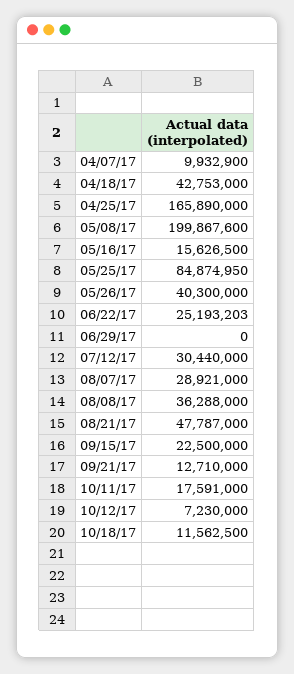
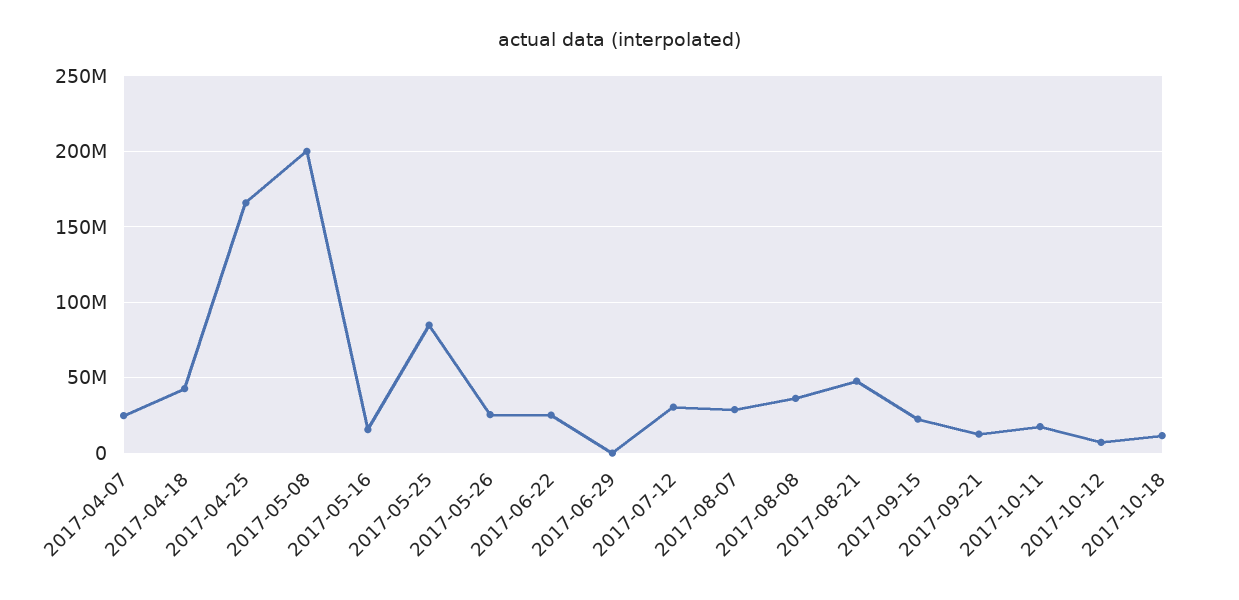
  {
-   "04/07/17": 9932900,
+   "04/07/17": 25000000,
    "04/18/17": 42753000,
    "04/25/17": 165890000,
    "05/08/17": 199867600,
    "05/16/17": 15626500,
    "05/25/17": 84874950,
-   "05/26/17": 40300000,
+   "05/26/17": 25000000,
    "06/22/17": 25193203,
    "06/29/17": 0,
    "07/12/17": 30440000,
    "08/07/17": 28921000,
    "08/08/17": 36288000,
    "08/21/17": 47787000,
    "09/15/17": 22500000,
    "09/21/17": 12710000,
    "10/11/17": 17591000,
    "10/12/17": 7230000,
    "10/18/17": 11562500
  }

